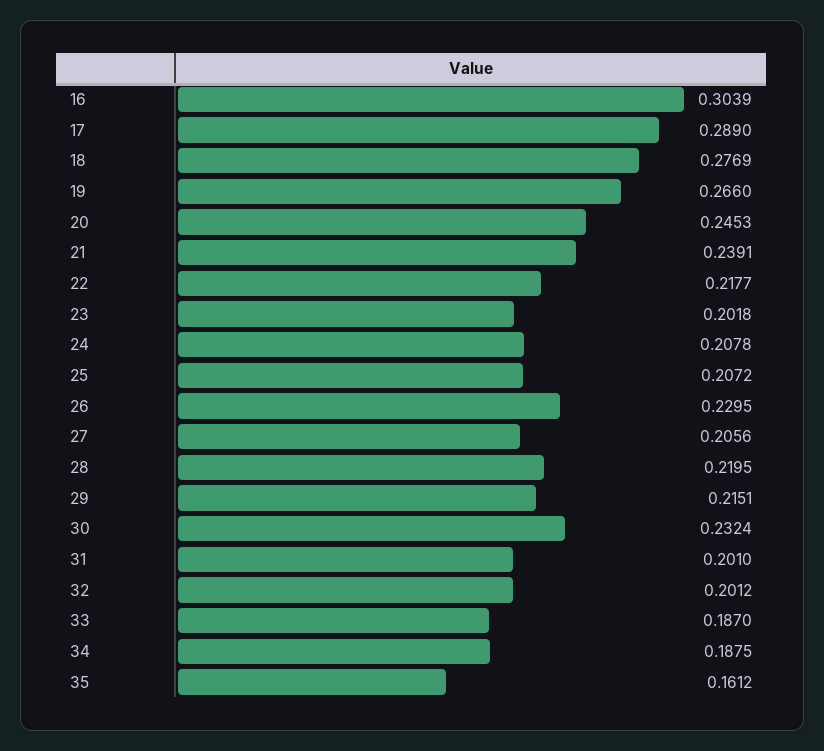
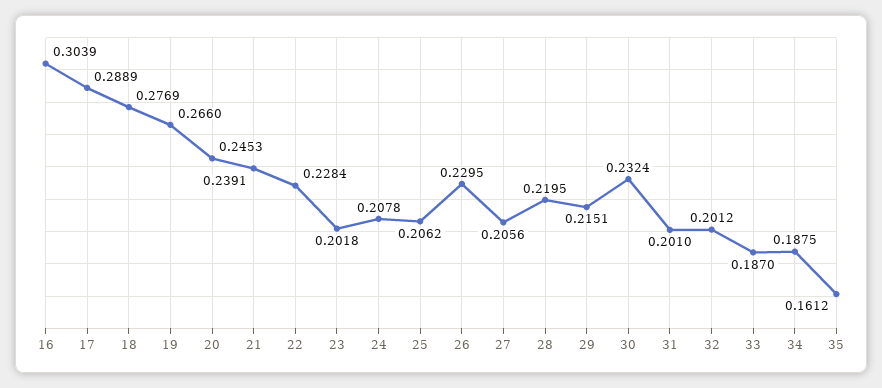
  {
    "16": 0.3039,
-   "17": 0.289,
+   "17": 0.2889,
    "18": 0.2769,
    "19": 0.266,
    "20": 0.2453,
    "21": 0.2391,
-   "22": 0.2177,
+   "22": 0.2284,
    "23": 0.2018,
    "24": 0.2078,
-   "25": 0.2072,
+   "25": 0.2062,
    "26": 0.2295,
    "27": 0.2056,
    "28": 0.2195,
    "29": 0.2151,
    "30": 0.2324,
    "31": 0.201,
    "32": 0.2012,
    "33": 0.187,
    "34": 0.1875,
    "35": 0.1612
  }

